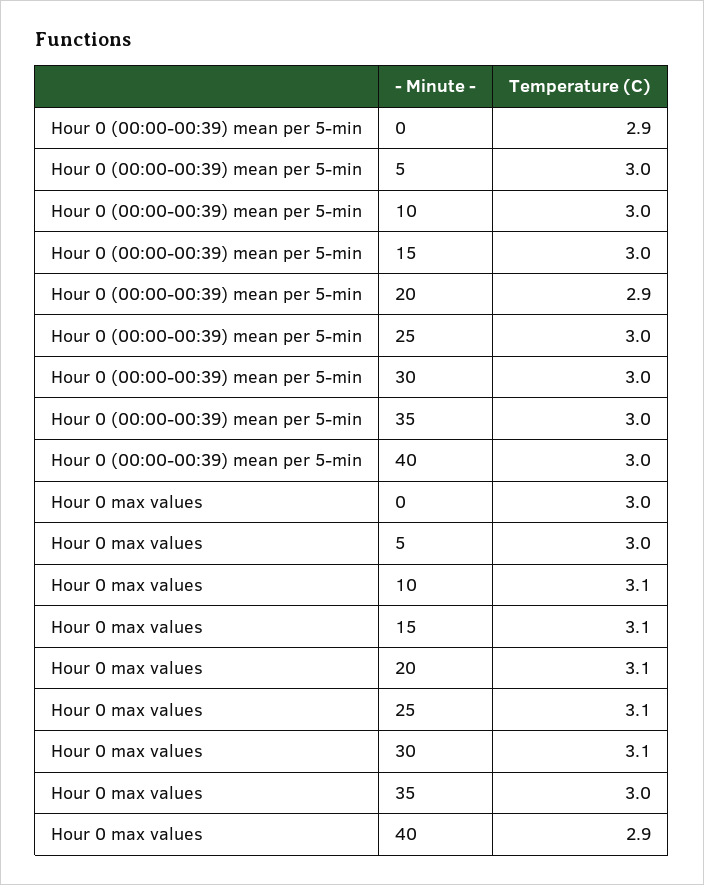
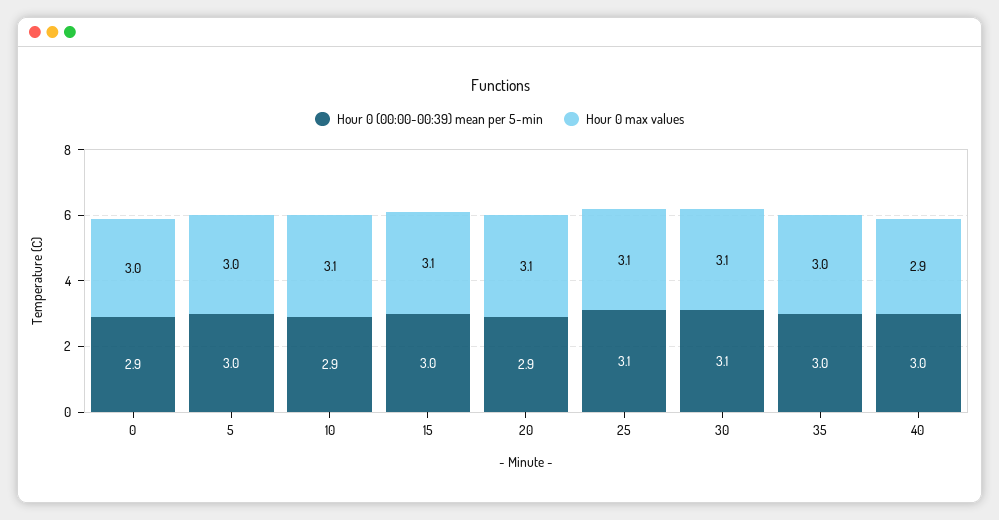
  {
    "Hour 0 (00:00-00:39) mean per 5-min": {
      "0": 2.9,
      "5": 3,
-     "10": 3,
+     "10": 2.9,
      "15": 3,
      "20": 2.9,
-     "25": 3,
+     "25": 3.1,
-     "30": 3,
+     "30": 3.1,
      "35": 3,
      "40": 3
    },
    "Hour 0 max values": {
      "0": 3,
      "5": 3,
      "10": 3.1,
      "15": 3.1,
      "20": 3.1,
      "25": 3.1,
      "30": 3.1,
      "35": 3,
      "40": 2.9
    }
  }

